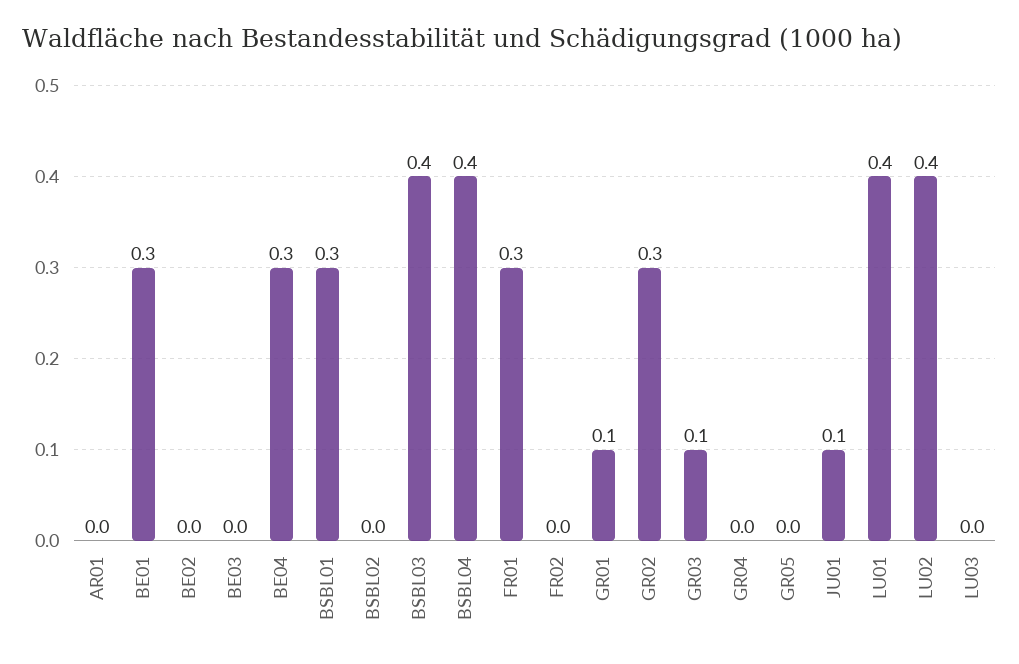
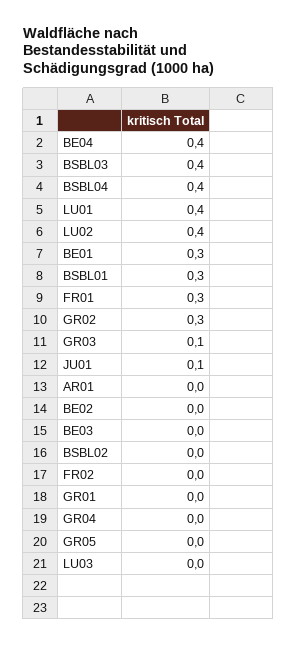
  {
    "AR01": 0,
    "BE01": 0.3,
    "BE02": 0,
    "BE03": 0,
-   "BE04": 0.3,
+   "BE04": 0.4,
    "BSBL01": 0.3,
    "BSBL02": 0,
    "BSBL03": 0.4,
    "BSBL04": 0.4,
    "FR01": 0.3,
    "FR02": 0,
-   "GR01": 0.1,
+   "GR01": 0,
    "GR02": 0.3,
    "GR03": 0.1,
    "GR04": 0,
    "GR05": 0,
    "JU01": 0.1,
    "LU01": 0.4,
    "LU02": 0.4,
    "LU03": 0
  }

